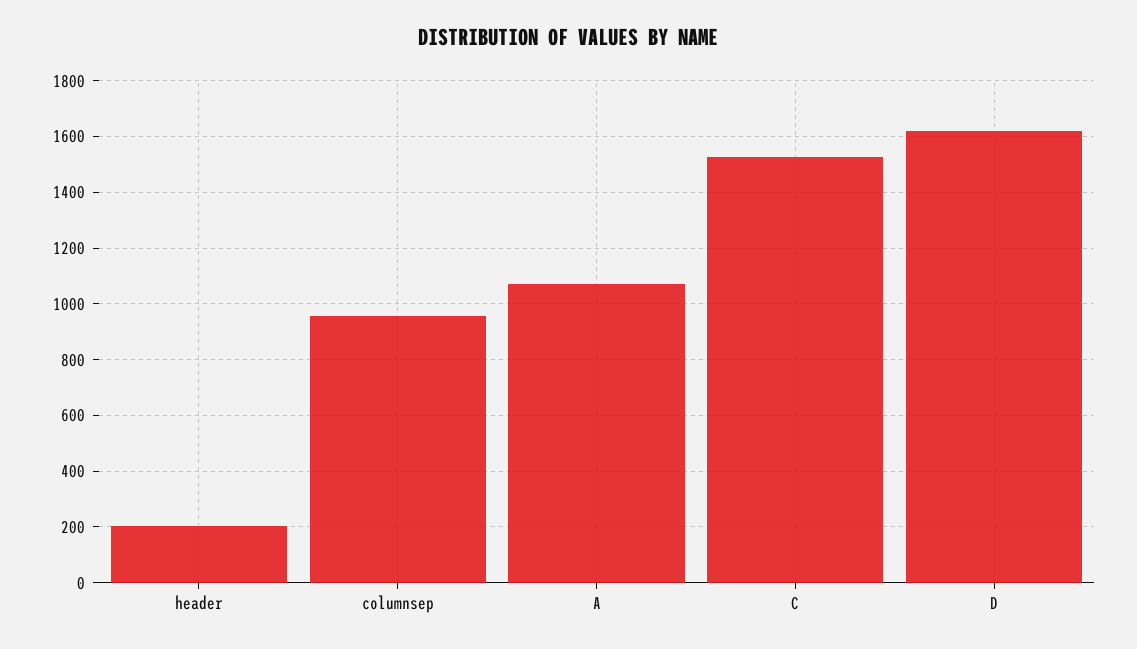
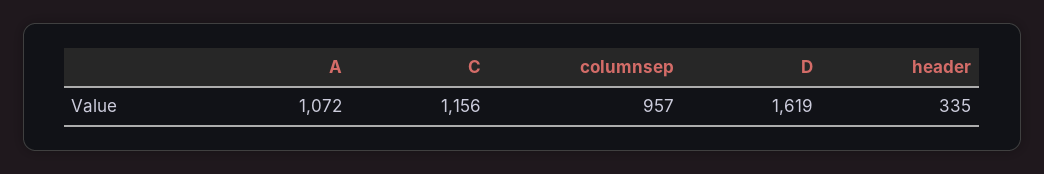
  {
-   "header": 200,
+   "header": 335,
    "columnsep": 957,
    "A": 1072,
-   "C": 1525,
+   "C": 1156,
    "D": 1619
  }

